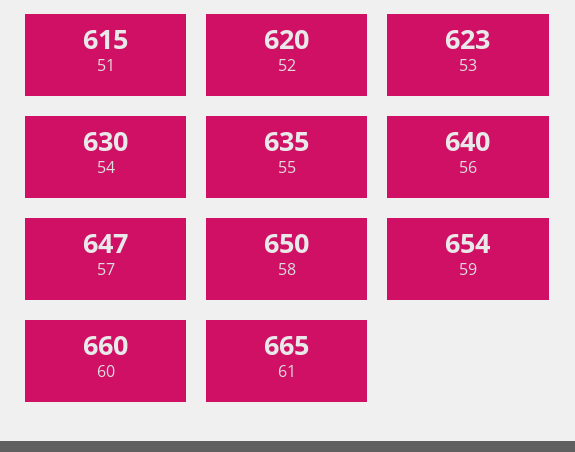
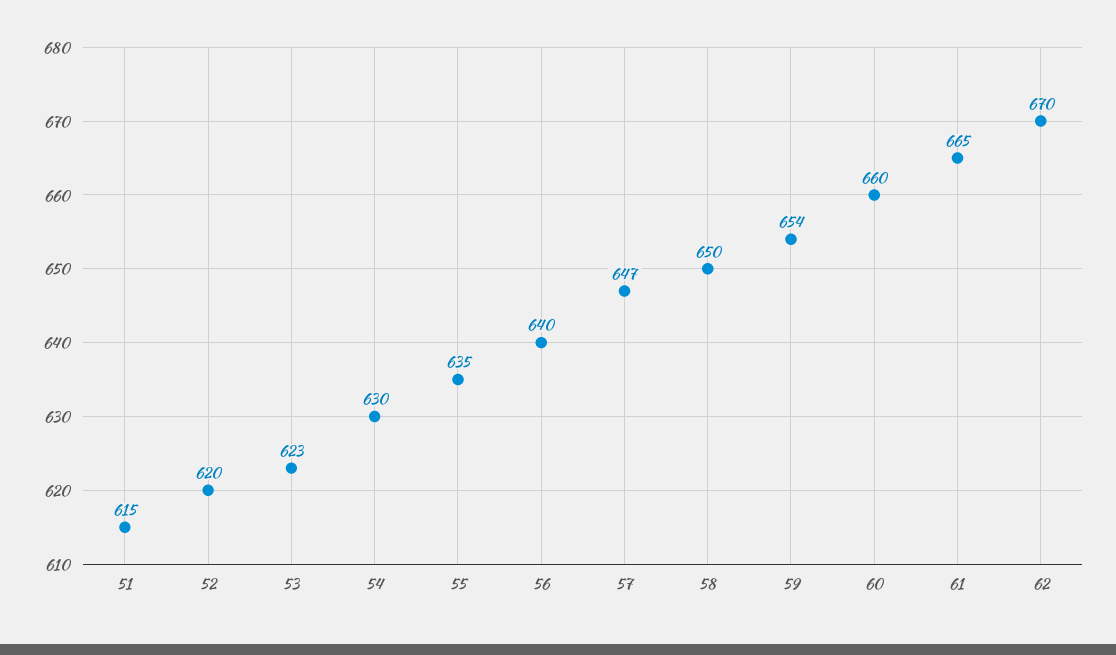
  {
    "51": 615,
    "52": 620,
    "53": 623,
    "54": 630,
    "55": 635,
    "56": 640,
    "57": 647,
    "58": 650,
    "59": 654,
    "60": 660,
-   "61": 665
+   "61": 665,
+   "62": 670
  }

